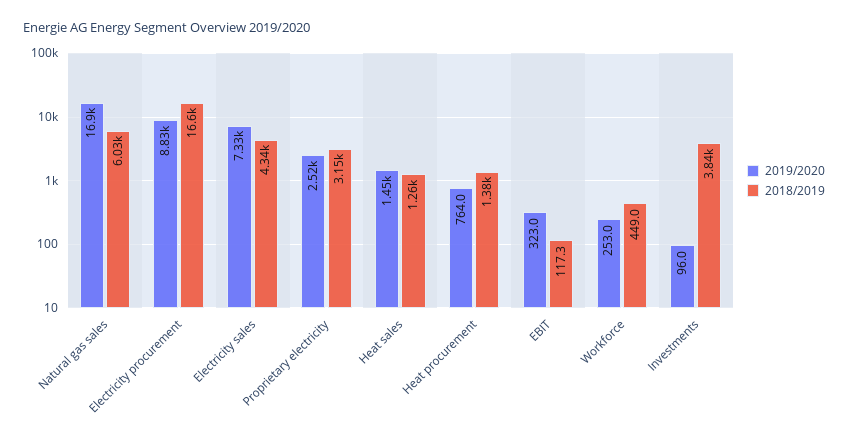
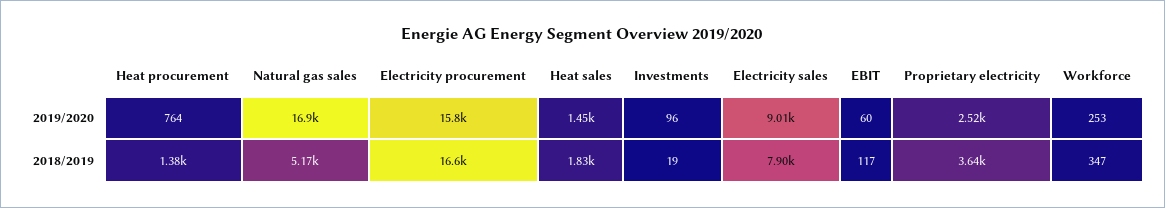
  {
    "2019/2020": {
      "Natural gas sales": 16900,
-     "Electricity procurement": 8830,
+     "Electricity procurement": 15800,
-     "Electricity sales": 7330,
+     "Electricity sales": 9010,
      "Proprietary electricity": 2520,
      "Heat sales": 1450,
      "Heat procurement": 764,
-     "EBIT": 323,
+     "EBIT": 60,
      "Workforce": 253,
      "Investments": 96
    },
    "2018/2019": {
-     "Natural gas sales": 6030,
+     "Natural gas sales": 5170,
      "Electricity procurement": 16600,
-     "Electricity sales": 4340,
+     "Electricity sales": 7900,
-     "Proprietary electricity": 3150,
+     "Proprietary electricity": 3640,
-     "Heat sales": 1260,
+     "Heat sales": 1830,
      "Heat procurement": 1380,
      "EBIT": 117.3,
-     "Workforce": 449,
+     "Workforce": 347,
-     "Investments": 3840
+     "Investments": 19
    }
  }

